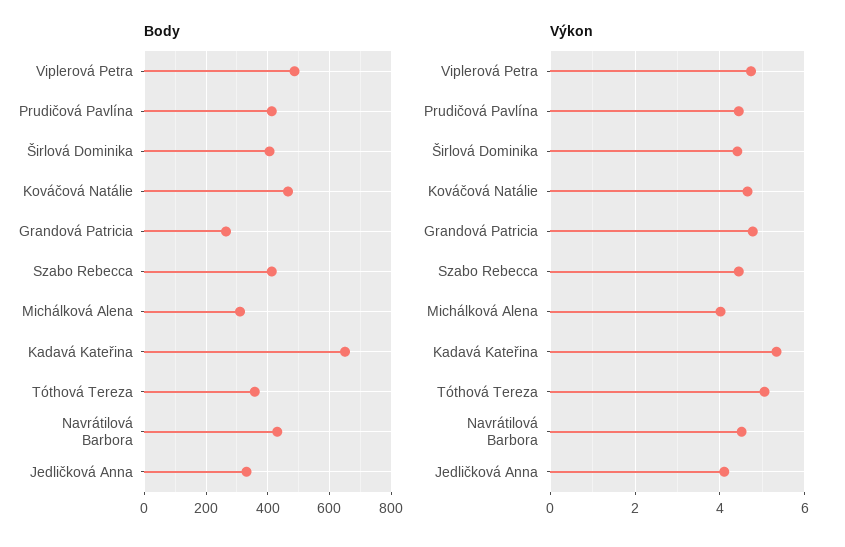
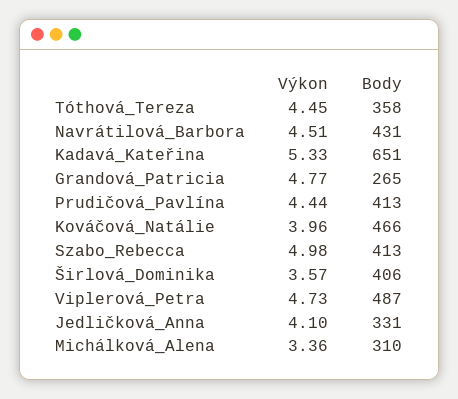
  {
    "Body": {
      "Viplerová Petra": 487,
      "Prudičová Pavlína": 413,
      "Širlová Dominika": 406,
      "Kováčová Natálie": 466,
      "Grandová Patricia": 265,
      "Szabo Rebecca": 413,
      "Michálková Alena": 310,
      "Kadavá Kateřina": 651,
      "Tóthová Tereza": 358,
      "Navrátilová Barbora": 431,
      "Jedličková Anna": 331
    },
    "Výkon": {
      "Viplerová Petra": 4.73,
      "Prudičová Pavlína": 4.44,
-     "Širlová Dominika": 4.4,
+     "Širlová Dominika": 3.57,
-     "Kováčová Natálie": 4.6,
+     "Kováčová Natálie": 3.96,
      "Grandová Patricia": 4.77,
-     "Szabo Rebecca": 4.4,
+     "Szabo Rebecca": 4.98,
-     "Michálková Alena": 4,
+     "Michálková Alena": 3.36,
      "Kadavá Kateřina": 5.33,
-     "Tóthová Tereza": 5,
+     "Tóthová Tereza": 4.45,
      "Navrátilová Barbora": 4.51,
      "Jedličková Anna": 4.1
    }
  }

